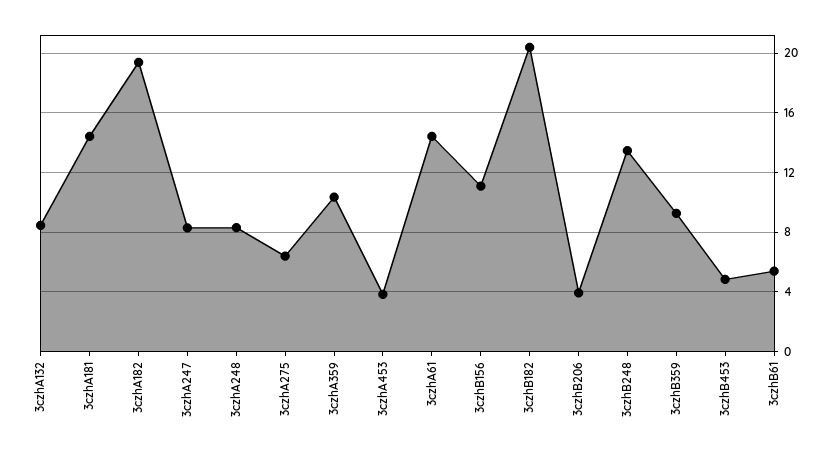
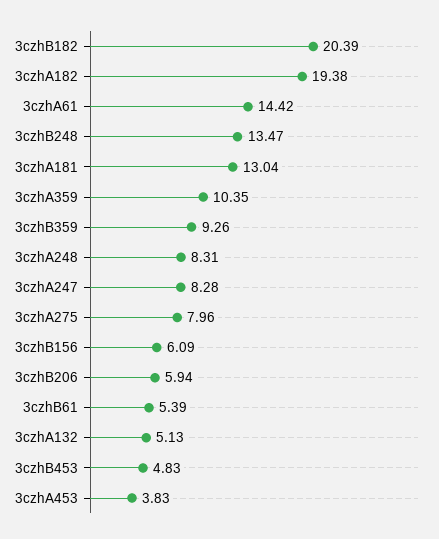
  {
-   "3czhA132": 8.5,
+   "3czhA132": 5.13,
-   "3czhA181": 14.5,
+   "3czhA181": 13.04,
    "3czhA182": 19.38,
    "3czhA247": 8.28,
    "3czhA248": 8.31,
-   "3czhA275": 6.5,
+   "3czhA275": 7.96,
    "3czhA359": 10.35,
    "3czhA453": 3.83,
    "3czhA61": 14.42,
-   "3czhB156": 11,
+   "3czhB156": 6.09,
    "3czhB182": 20.39,
-   "3czhB206": 4,
+   "3czhB206": 5.94,
    "3czhB248": 13.47,
    "3czhB359": 9.26,
    "3czhB453": 4.83,
    "3czhB61": 5.39
  }

